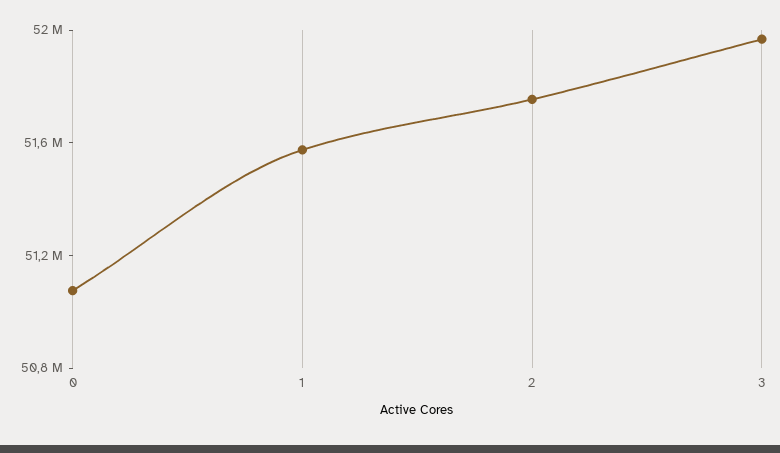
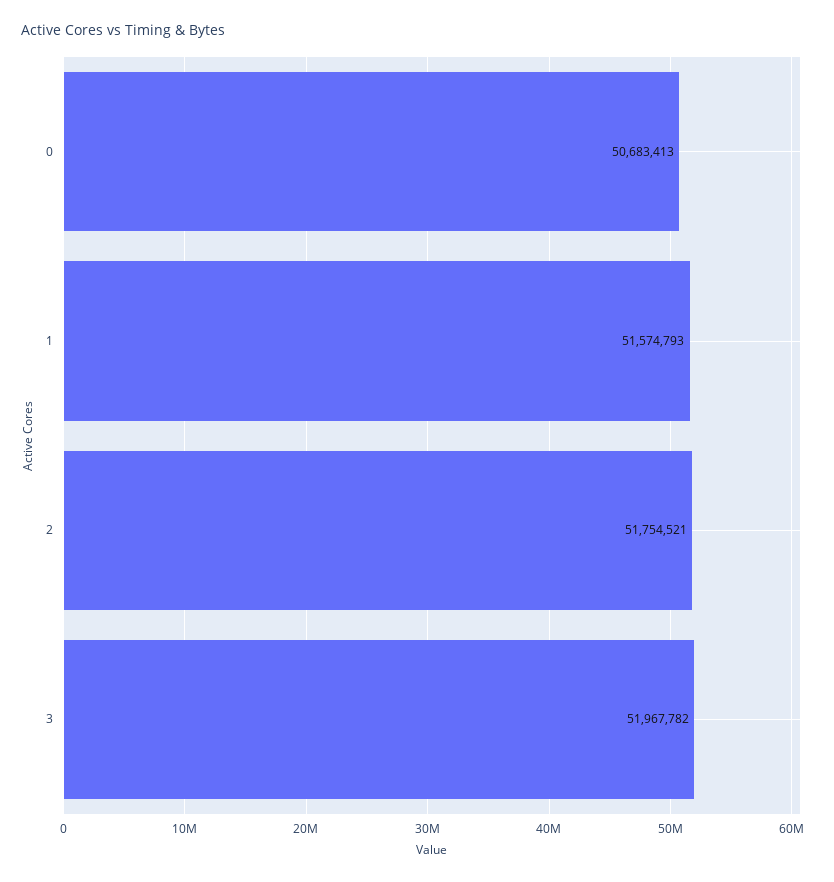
  {
-   "0": 51100000,
+   "0": 50683413,
    "1": 51574793,
    "2": 51754521,
    "3": 51967782
  }

